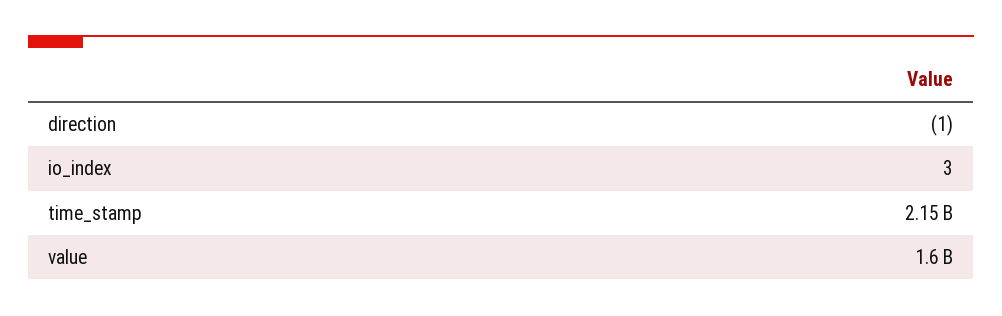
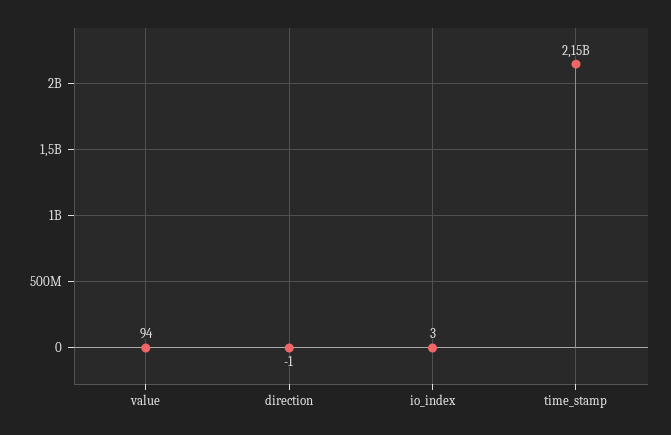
  {
    "direction": -1,
    "io_index": 3,
    "time_stamp": 2150000000,
-   "value": 1600000000
+   "value": 94
  }

